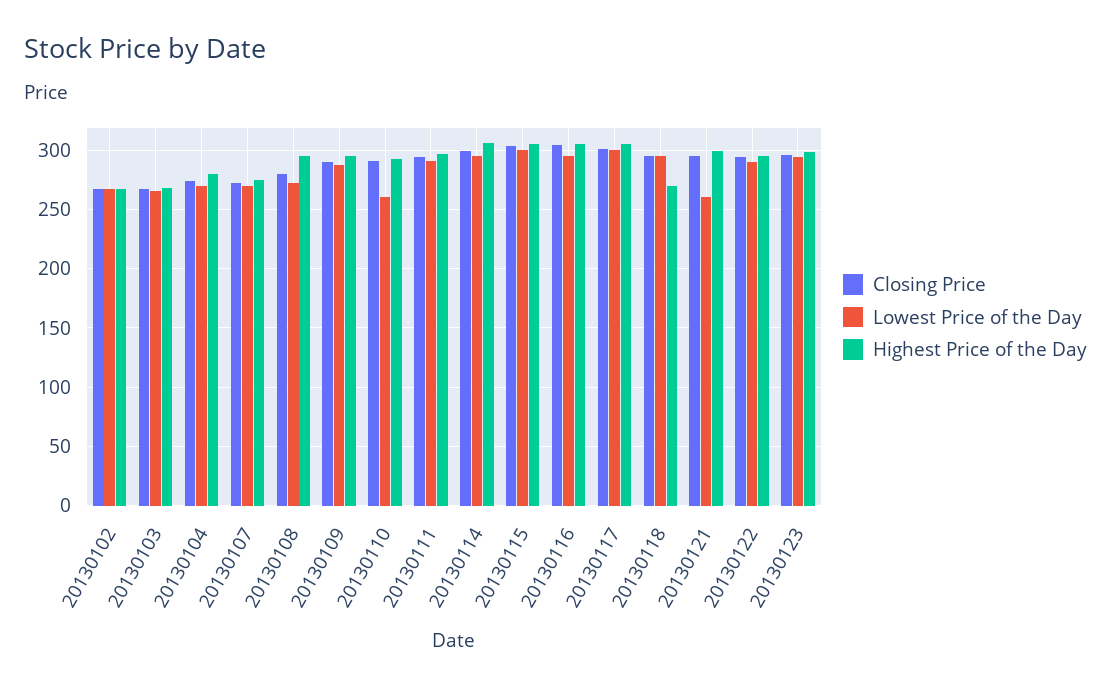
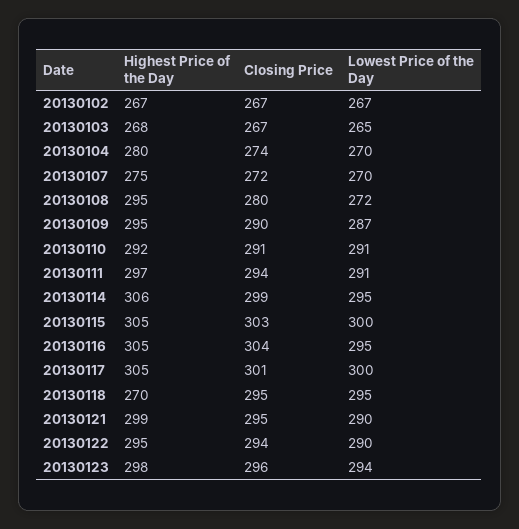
  {
    "Closing Price": {
      "20130102": 267,
      "20130103": 267,
      "20130104": 274,
      "20130107": 272,
      "20130108": 280,
      "20130109": 290,
      "20130110": 291,
      "20130111": 294,
      "20130114": 299,
      "20130115": 303,
      "20130116": 304,
      "20130117": 301,
      "20130118": 295,
      "20130121": 295,
      "20130122": 294,
      "20130123": 296
    },
    "Lowest Price of the Day": {
      "20130102": 267,
      "20130103": 265,
      "20130104": 270,
      "20130107": 270,
      "20130108": 272,
      "20130109": 287,
-     "20130110": 260,
+     "20130110": 291,
      "20130111": 291,
      "20130114": 295,
      "20130115": 300,
      "20130116": 295,
      "20130117": 300,
      "20130118": 295,
-     "20130121": 260,
+     "20130121": 290,
      "20130122": 290,
      "20130123": 294
    },
    "Highest Price of the Day": {
      "20130102": 267,
      "20130103": 268,
      "20130104": 280,
      "20130107": 275,
      "20130108": 295,
      "20130109": 295,
      "20130110": 292,
      "20130111": 297,
      "20130114": 306,
      "20130115": 305,
      "20130116": 305,
      "20130117": 305,
      "20130118": 270,
      "20130121": 299,
      "20130122": 295,
      "20130123": 298
    }
  }

